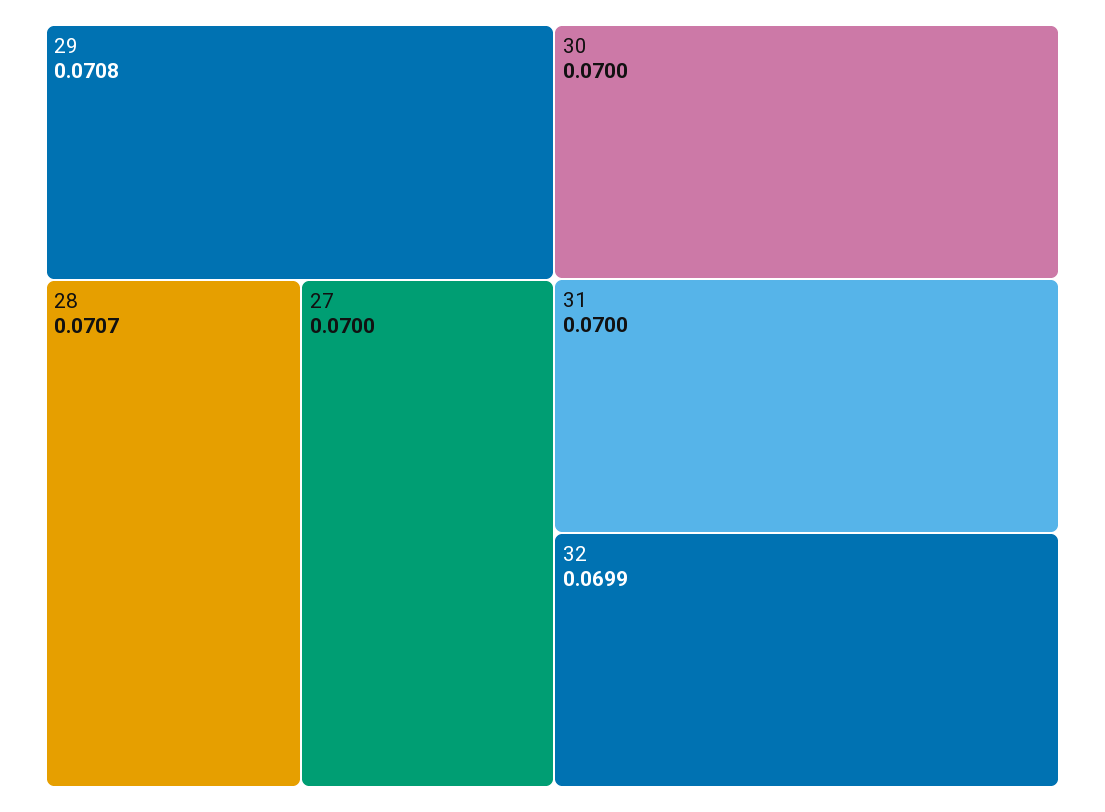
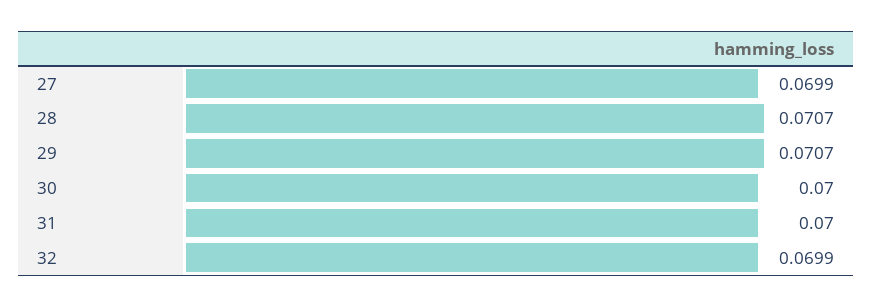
  {
-   "29": 0.0708,
+   "29": 0.0707,
    "28": 0.0707,
-   "27": 0.07,
+   "27": 0.0699,
    "30": 0.07,
    "31": 0.07,
    "32": 0.0699
  }

